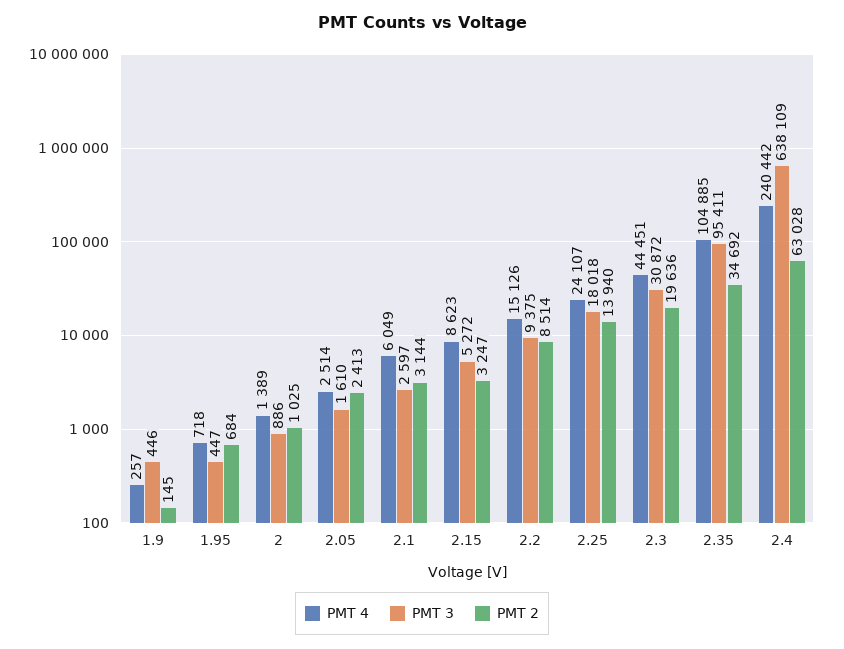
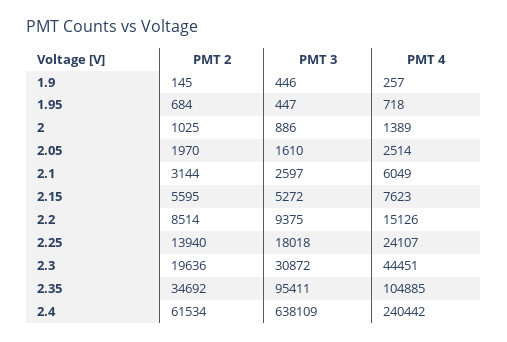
  {
    "PMT 4": {
      "1.9": 257,
      "1.95": 718,
      "2": 1389,
      "2.05": 2514,
      "2.1": 6049,
-     "2.15": 8623,
+     "2.15": 7623,
      "2.2": 15126,
      "2.25": 24107,
      "2.3": 44451,
      "2.35": 104885,
      "2.4": 240442
    },
    "PMT 3": {
      "1.9": 446,
      "1.95": 447,
      "2": 886,
      "2.05": 1610,
      "2.1": 2597,
      "2.15": 5272,
      "2.2": 9375,
      "2.25": 18018,
      "2.3": 30872,
      "2.35": 95411,
      "2.4": 638109
    },
    "PMT 2": {
      "1.9": 145,
      "1.95": 684,
      "2": 1025,
-     "2.05": 2413,
+     "2.05": 1970,
      "2.1": 3144,
-     "2.15": 3247,
+     "2.15": 5595,
      "2.2": 8514,
      "2.25": 13940,
      "2.3": 19636,
      "2.35": 34692,
-     "2.4": 63028
+     "2.4": 61534
    }
  }

